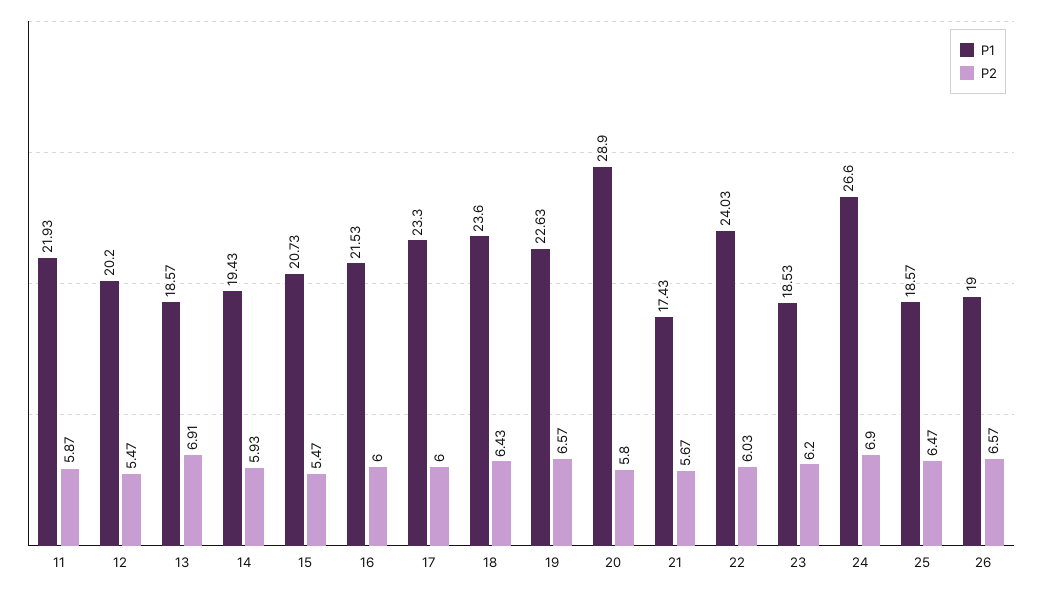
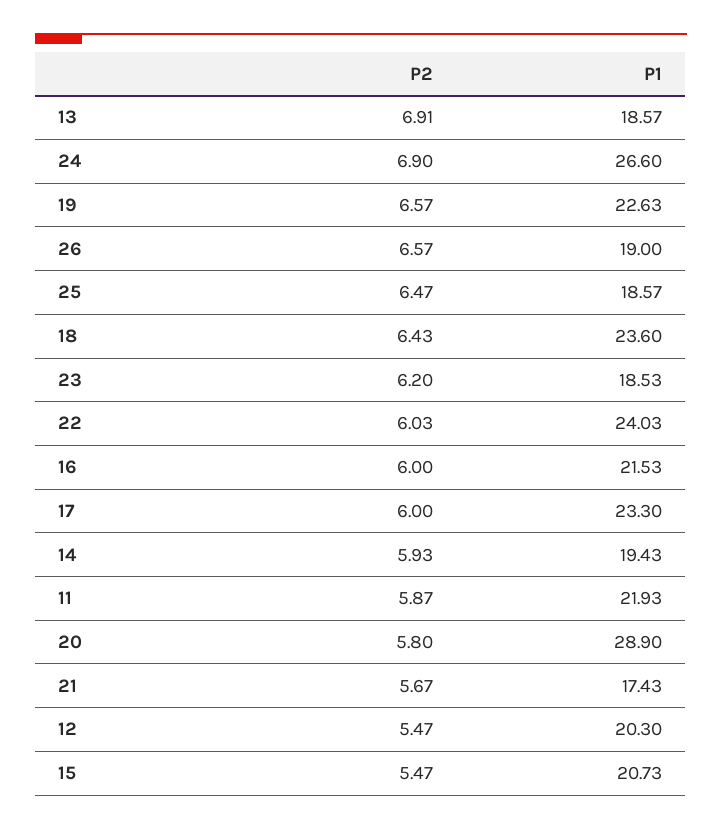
  {
    "P1": {
      "11": 21.93,
-     "12": 20.2,
+     "12": 20.3,
      "13": 18.57,
      "14": 19.43,
      "15": 20.73,
      "16": 21.53,
      "17": 23.3,
      "18": 23.6,
      "19": 22.63,
      "20": 28.9,
      "21": 17.43,
      "22": 24.03,
      "23": 18.53,
      "24": 26.6,
      "25": 18.57,
      "26": 19
    },
    "P2": {
      "11": 5.87,
      "12": 5.47,
      "13": 6.91,
      "14": 5.93,
      "15": 5.47,
      "16": 6,
      "17": 6,
      "18": 6.43,
      "19": 6.57,
      "20": 5.8,
      "21": 5.67,
      "22": 6.03,
      "23": 6.2,
      "24": 6.9,
      "25": 6.47,
      "26": 6.57
    }
  }

